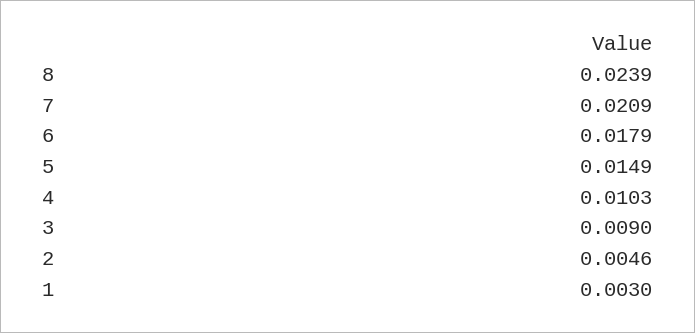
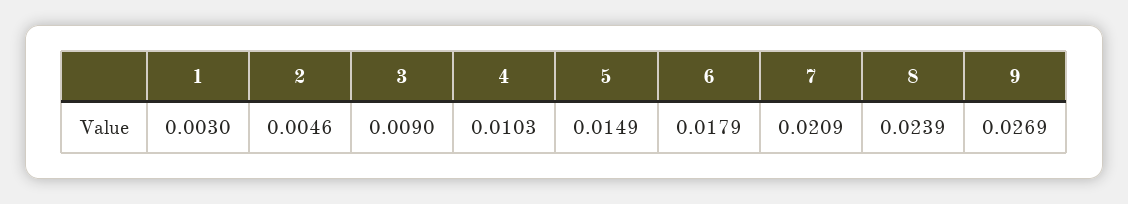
  {
    "8": 0.0239,
    "7": 0.0209,
    "6": 0.0179,
    "5": 0.0149,
    "4": 0.0103,
    "3": 0.009,
    "2": 0.0046,
-   "1": 0.003
+   "1": 0.003,
+   "9": 0.0269
  }

